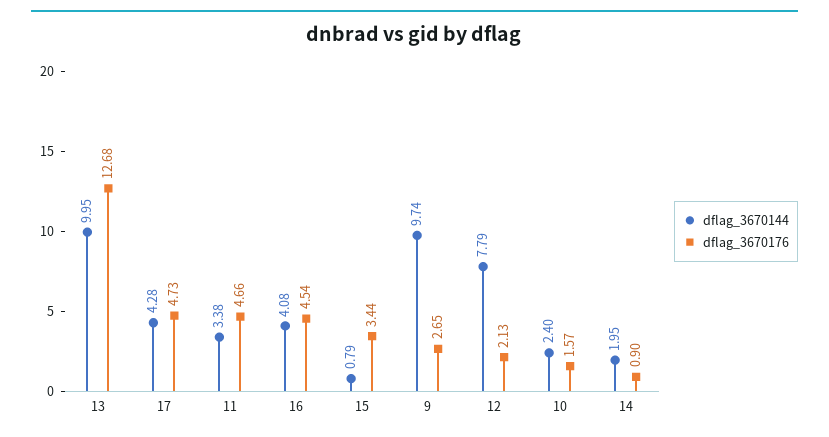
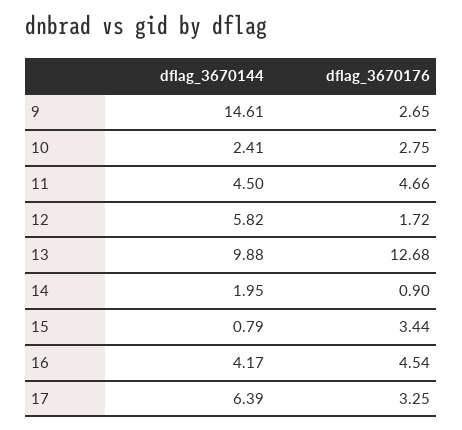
  {
    "dflag_3670144": {
-     "13": 9.95,
+     "13": 9.88,
-     "17": 4.28,
+     "17": 6.39,
-     "11": 3.38,
+     "11": 4.5,
-     "16": 4.08,
+     "16": 4.17,
      "15": 0.79,
-     "9": 9.74,
+     "9": 14.61,
-     "12": 7.79,
+     "12": 5.82,
-     "10": 2.4,
+     "10": 2.41,
      "14": 1.95
    },
    "dflag_3670176": {
      "13": 12.68,
-     "17": 4.73,
+     "17": 3.25,
      "11": 4.66,
      "16": 4.54,
      "15": 3.44,
      "9": 2.65,
-     "12": 2.13,
+     "12": 1.72,
-     "10": 1.57,
+     "10": 2.75,
      "14": 0.9
    }
  }

